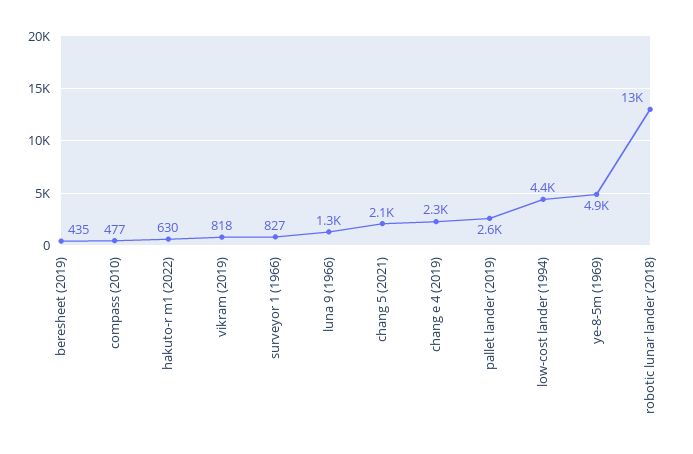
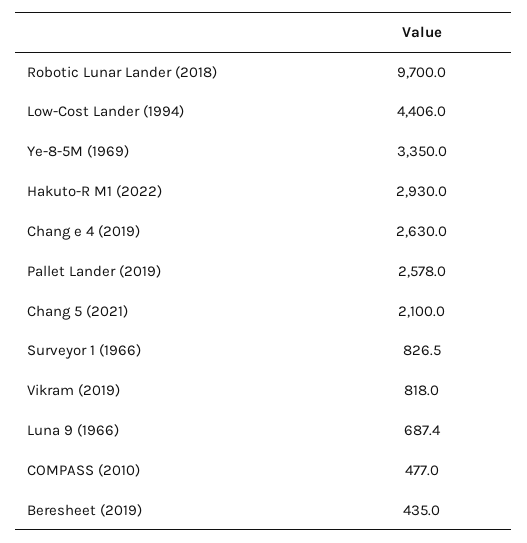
  {
    "beresheet (2019)": 435,
    "compass (2010)": 477,
-   "hakuto-r m1 (2022)": 630,
+   "hakuto-r m1 (2022)": 2930,
    "vikram (2019)": 818,
    "surveyor 1 (1966)": 826.5,
-   "luna 9 (1966)": 1300,
+   "luna 9 (1966)": 687.4,
    "chang 5 (2021)": 2100,
-   "chang e 4 (2019)": 2300,
+   "chang e 4 (2019)": 2630,
    "pallet lander (2019)": 2578,
    "low-cost lander (1994)": 4406,
-   "ye-8-5m (1969)": 4900,
+   "ye-8-5m (1969)": 3350,
-   "robotic lunar lander (2018)": 13000
+   "robotic lunar lander (2018)": 9700
  }

